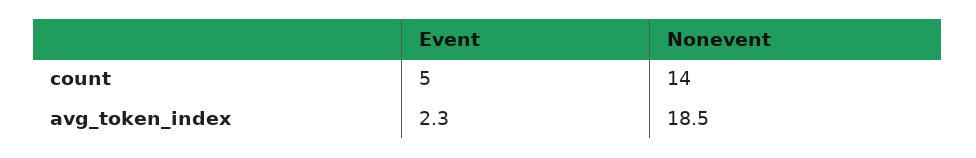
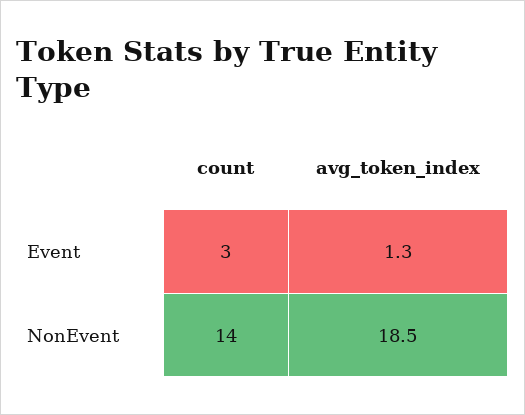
  {
    "Event": {
-     "count": 5,
+     "count": 3,
-     "avg_token_index": 2.3
+     "avg_token_index": 1.3
    },
    "Nonevent": {
      "count": 14,
      "avg_token_index": 18.5
    }
  }

